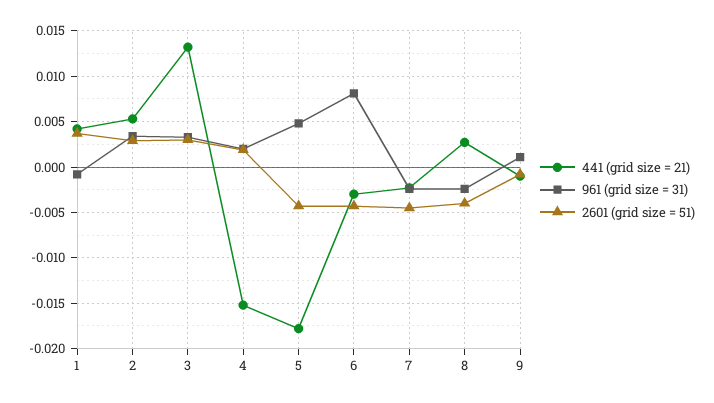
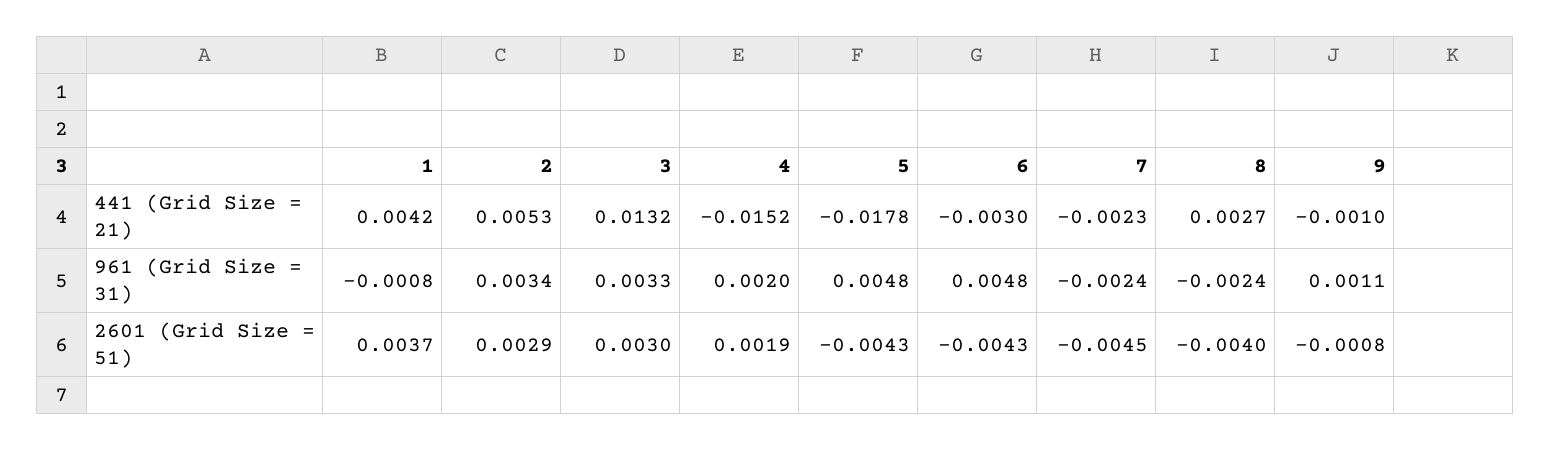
  {
    "441 (grid size = 21)": {
      "1": 0.0042,
      "2": 0.0053,
      "3": 0.0132,
      "4": -0.0152,
      "5": -0.0178,
      "6": -0.003,
      "7": -0.0023,
      "8": 0.0027,
      "9": -0.001
    },
    "961 (grid size = 31)": {
      "1": -0.0008,
      "2": 0.0034,
      "3": 0.0033,
      "4": 0.002,
      "5": 0.0048,
-     "6": 0.008,
+     "6": 0.0048,
      "7": -0.0024,
      "8": -0.0024,
      "9": 0.0011
    },
    "2601 (grid size = 51)": {
      "1": 0.0037,
      "2": 0.0029,
      "3": 0.003,
      "4": 0.0019,
      "5": -0.0043,
      "6": -0.0043,
      "7": -0.0045,
      "8": -0.004,
      "9": -0.0008
    }
  }

